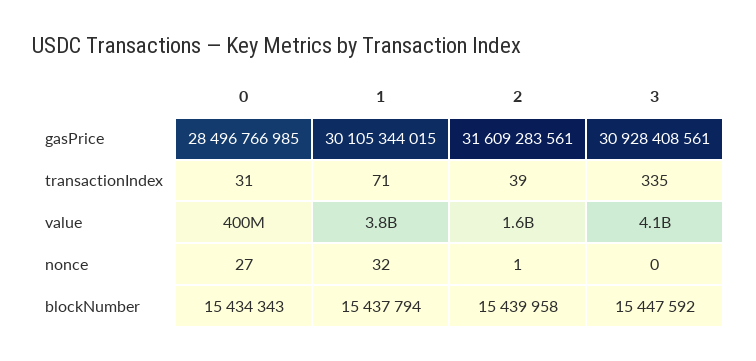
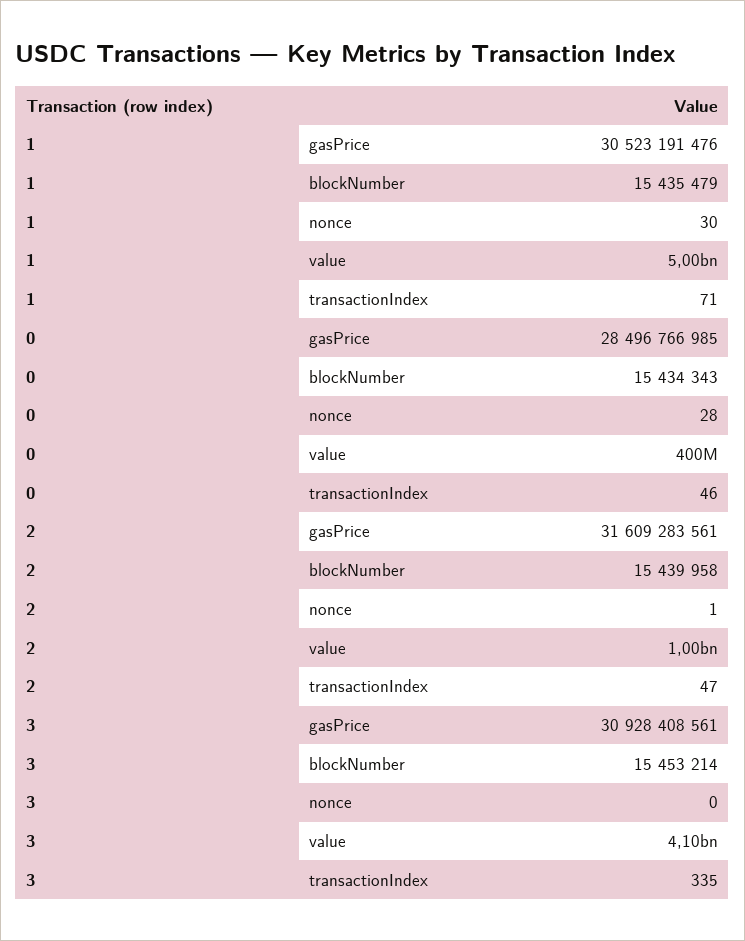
  {
    "0": {
      "gasPrice": 28496766985,
-     "transactionIndex": 31,
+     "transactionIndex": 46,
      "value": 400000000,
-     "nonce": 27,
+     "nonce": 28,
      "blockNumber": 15434343
    },
    "1": {
-     "gasPrice": 30105344015,
+     "gasPrice": 30523191476,
      "transactionIndex": 71,
-     "value": 3800000000,
+     "value": 5000000000,
-     "nonce": 32,
+     "nonce": 30,
-     "blockNumber": 15437794
+     "blockNumber": 15435479
    },
    "2": {
      "gasPrice": 31609283561,
-     "transactionIndex": 39,
+     "transactionIndex": 47,
-     "value": 1600000000,
+     "value": 1000000000,
      "nonce": 1,
      "blockNumber": 15439958
    },
    "3": {
      "gasPrice": 30928408561,
      "transactionIndex": 335,
      "value": 4100000000,
      "nonce": 0,
-     "blockNumber": 15447592
+     "blockNumber": 15453214
    }
  }

